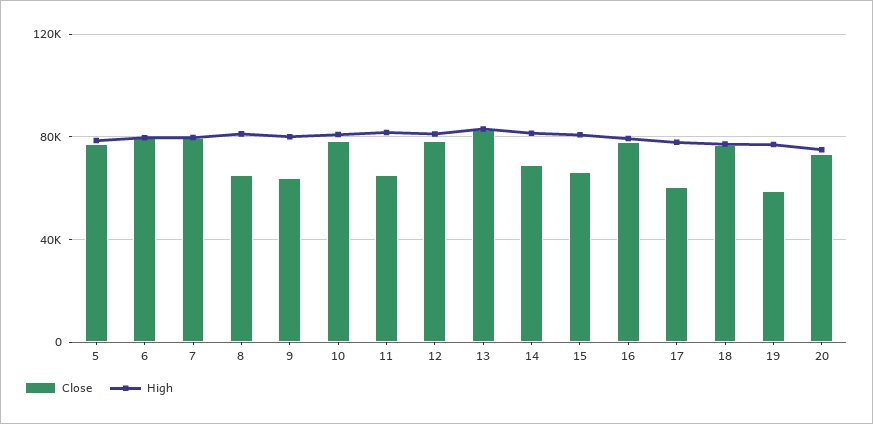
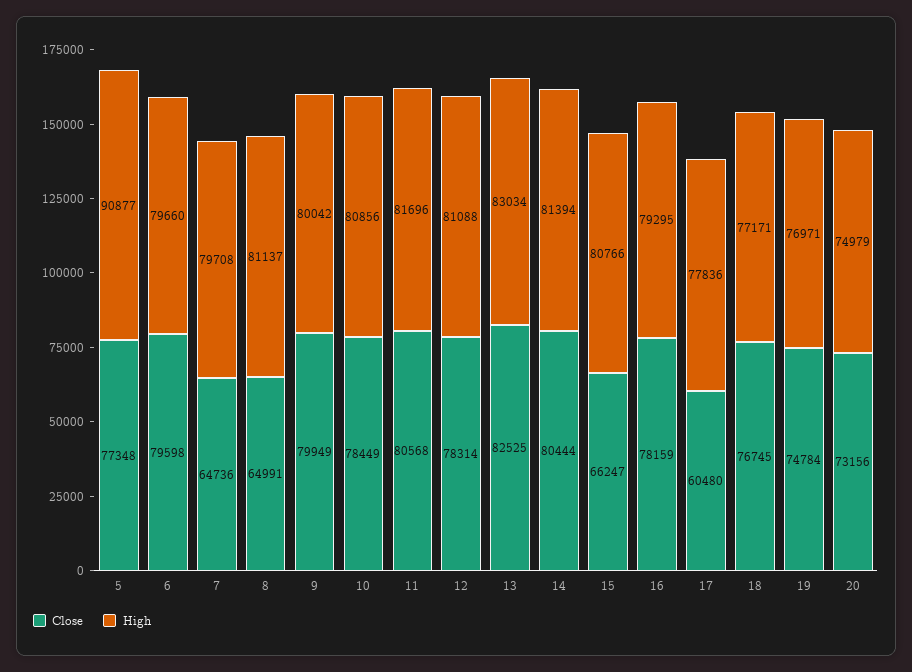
  {
    "Close": {
      "5": 77348,
      "6": 79598,
-     "7": 80000,
+     "7": 64736,
      "8": 64991,
-     "9": 65000,
+     "9": 79949,
      "10": 78449,
-     "11": 65000,
+     "11": 80568,
      "12": 78314,
      "13": 82525,
-     "14": 70000,
+     "14": 80444,
      "15": 66247,
      "16": 78159,
      "17": 60480,
      "18": 76745,
-     "19": 60000,
+     "19": 74784,
      "20": 73156
    },
    "High": {
-     "5": 80000,
+     "5": 90877,
      "6": 79660,
      "7": 79708,
      "8": 81137,
      "9": 80042,
      "10": 80856,
      "11": 81696,
      "12": 81088,
      "13": 83034,
      "14": 81394,
      "15": 80766,
      "16": 79295,
      "17": 77836,
      "18": 77171,
      "19": 76971,
      "20": 74979
    }
  }

